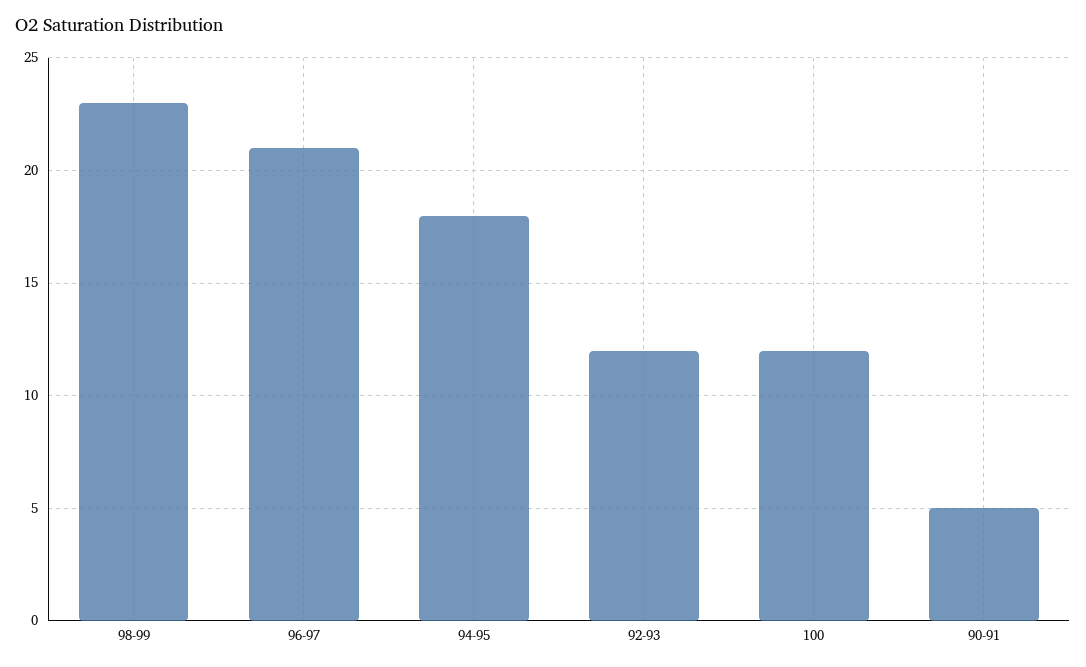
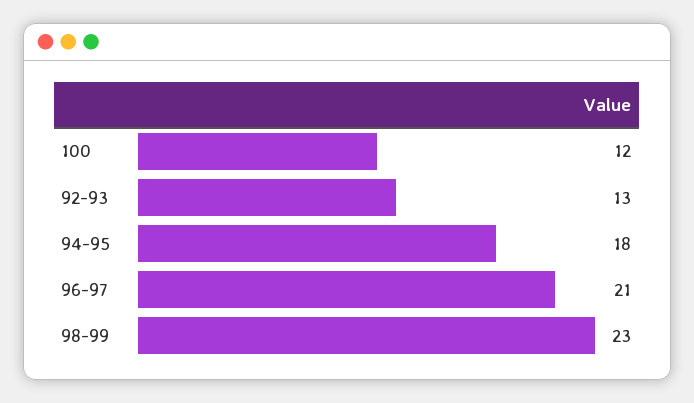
  {
    "98-99": 23,
    "96-97": 21,
    "94-95": 18,
-   "92-93": 12,
+   "92-93": 13,
-   "100": 12,
+   "100": 12
-   "90-91": 5
  }

